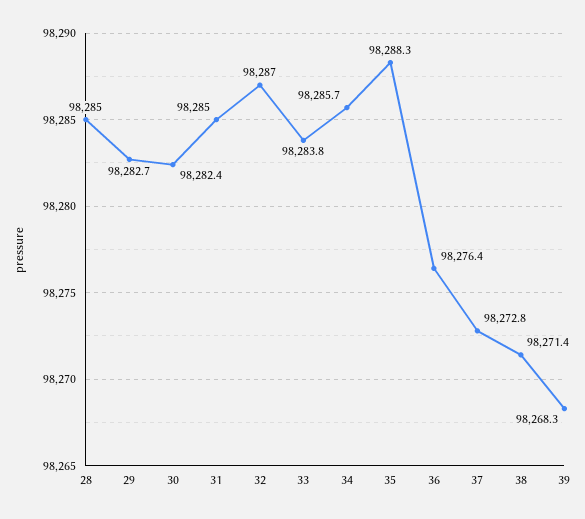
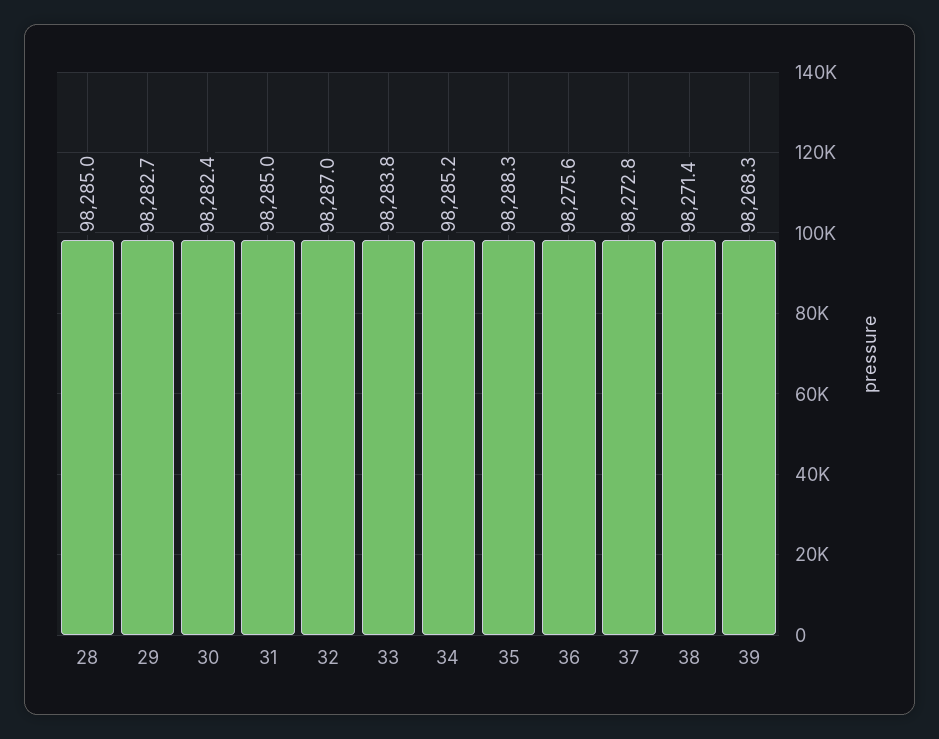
  {
    "28": 98285,
    "29": 98282.7,
    "30": 98282.4,
    "31": 98285,
    "32": 98287,
    "33": 98283.8,
-   "34": 98285.7,
+   "34": 98285.2,
    "35": 98288.3,
-   "36": 98276.4,
+   "36": 98275.6,
    "37": 98272.8,
    "38": 98271.4,
    "39": 98268.3
  }

